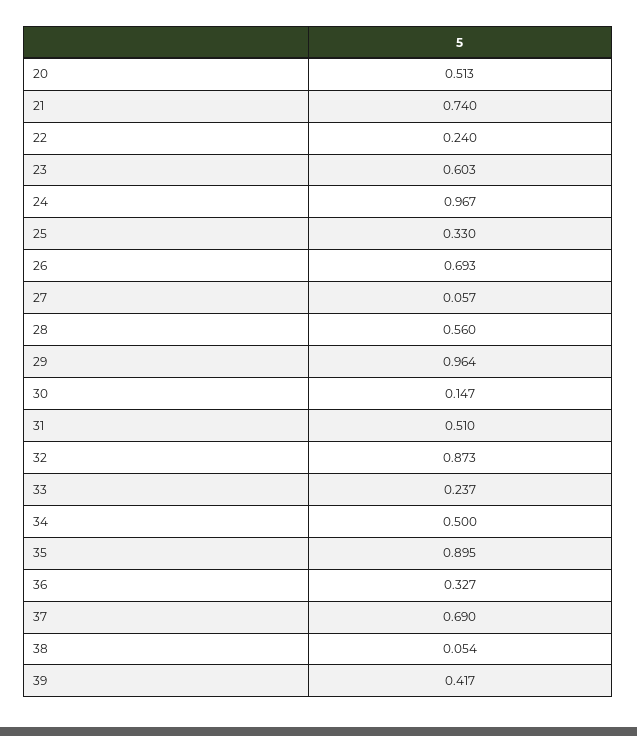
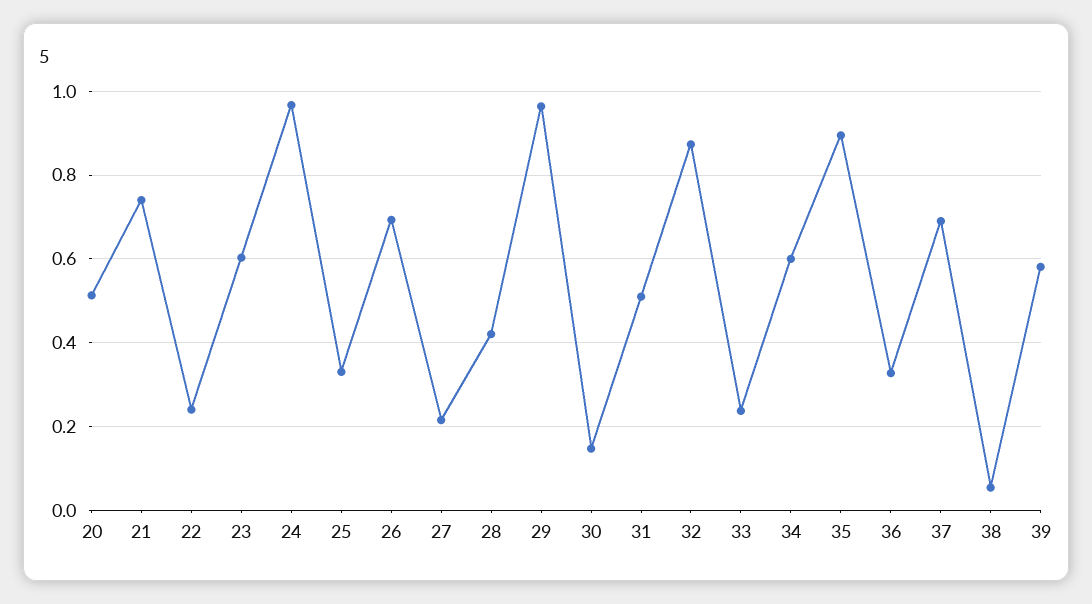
  {
    "20": 0.513,
    "21": 0.74,
    "22": 0.24,
    "23": 0.603,
    "24": 0.967,
    "25": 0.33,
    "26": 0.693,
-   "27": 0.057,
+   "27": 0.22,
-   "28": 0.56,
+   "28": 0.42,
    "29": 0.964,
    "30": 0.147,
    "31": 0.51,
    "32": 0.873,
    "33": 0.237,
-   "34": 0.5,
+   "34": 0.6,
    "35": 0.895,
    "36": 0.327,
    "37": 0.69,
    "38": 0.054,
-   "39": 0.417
+   "39": 0.58
  }

